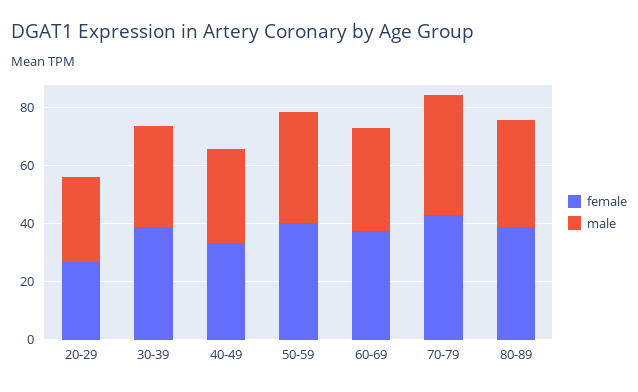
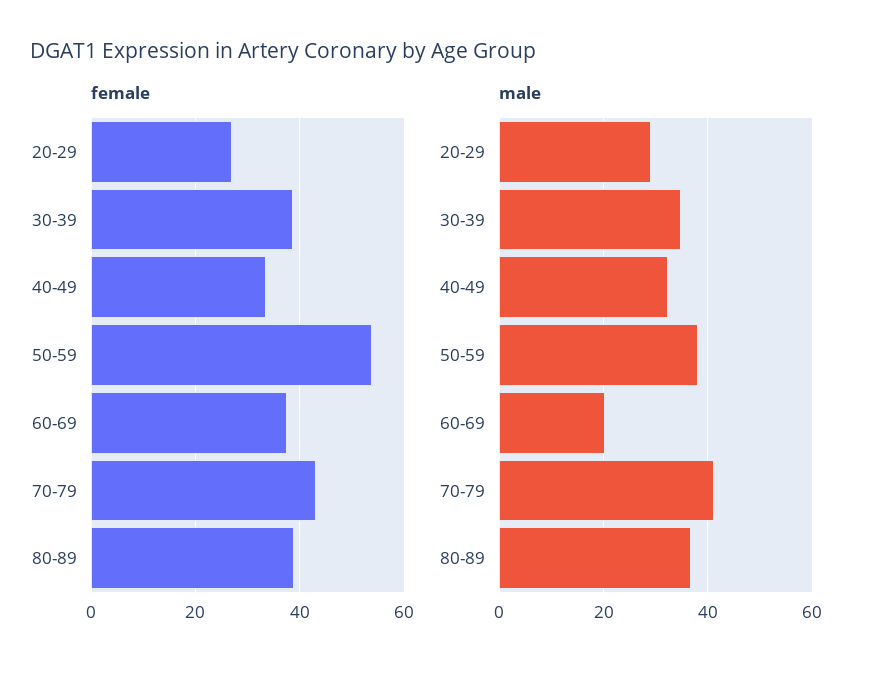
  {
    "female": {
      "20-29": 26,
      "30-39": 38,
      "40-49": 34,
-     "50-59": 40,
+     "50-59": 54,
      "60-69": 38,
      "70-79": 44,
      "80-89": 38
    },
    "male": {
      "20-29": 30,
      "30-39": 34,
      "40-49": 32,
      "50-59": 38,
-     "60-69": 35,
+     "60-69": 20,
      "70-79": 42,
      "80-89": 36
    }
  }

